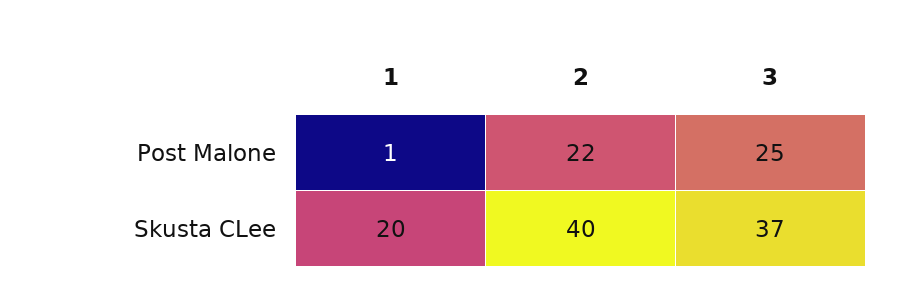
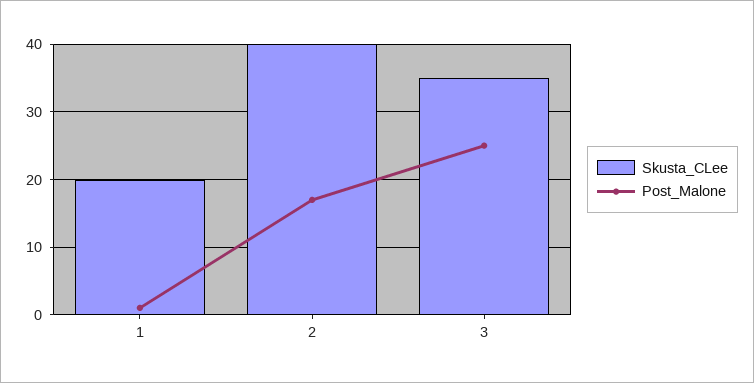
  {
    "Post Malone": {
      "1": 1,
-     "2": 22,
+     "2": 17,
      "3": 25
    },
    "Skusta CLee": {
      "1": 20,
      "2": 40,
-     "3": 37
+     "3": 35
    }
  }

